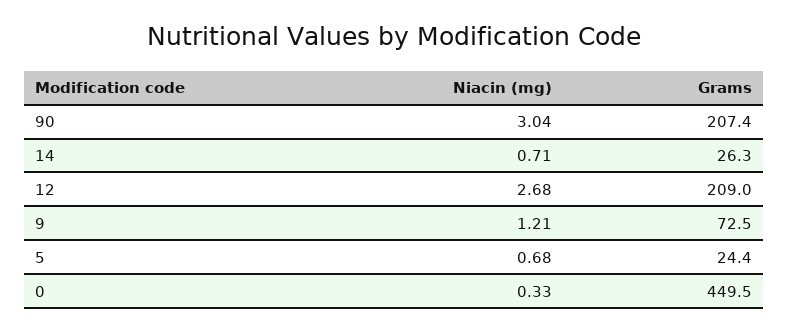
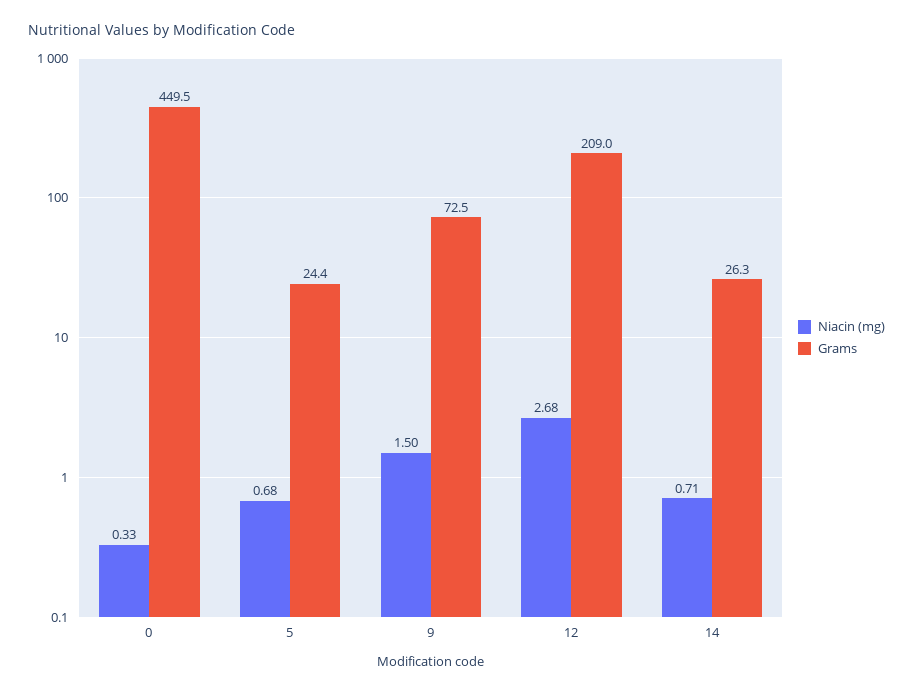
  {
    "Niacin (mg)": {
-     "90": 3.04,
      "14": 0.71,
      "12": 2.68,
-     "9": 1.21,
+     "9": 1.5,
      "5": 0.68,
      "0": 0.33
    },
    "Grams": {
-     "90": 207.4,
      "14": 26.3,
      "12": 209,
      "9": 72.5,
      "5": 24.4,
      "0": 449.5
    }
  }

